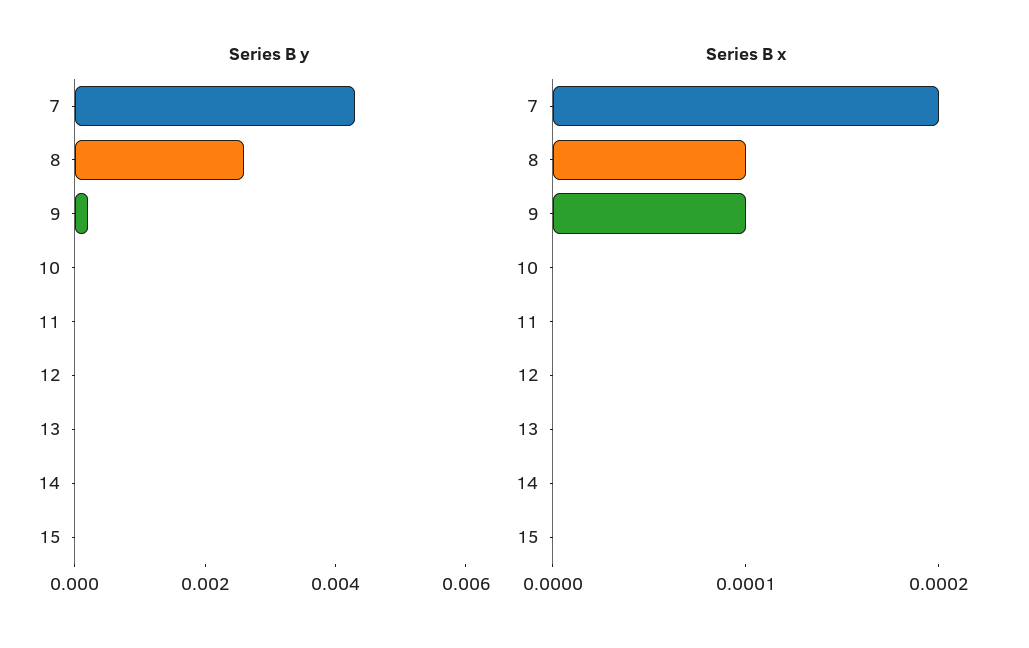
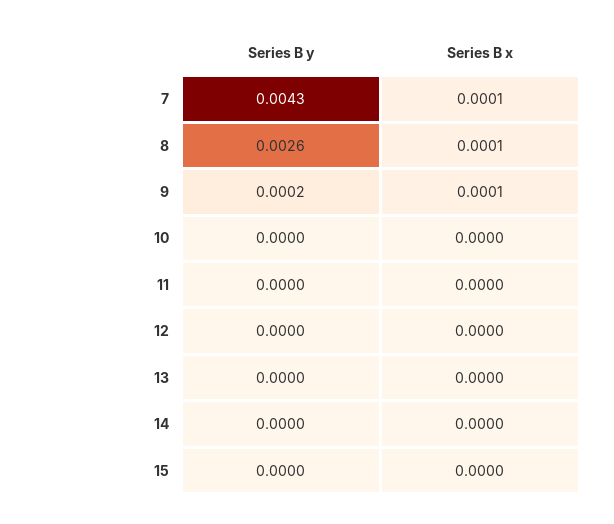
  {
    "Series B y": {
      "7": 0.0043,
      "8": 0.0026,
      "9": 0.0002,
      "10": 0,
      "11": 0,
      "12": 0,
      "13": 0,
      "14": 0,
      "15": 0
    },
    "Series B x": {
-     "7": 0.0002,
+     "7": 0.0001,
      "8": 0.0001,
      "9": 0.0001,
      "10": 0,
      "11": 0,
      "12": 0,
      "13": 0,
      "14": 0,
      "15": 0
    }
  }

